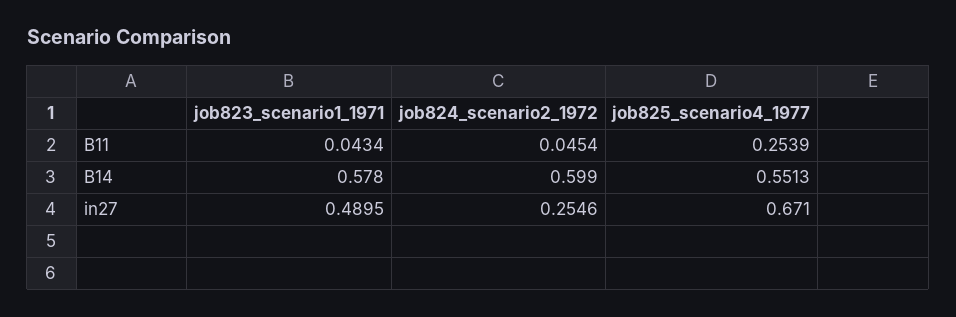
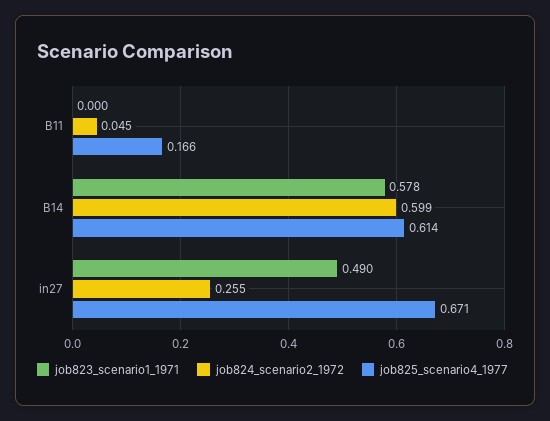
  {
    "job823_scenario1_1971": {
-     "B11": 0.0434,
+     "B11": 0,
      "B14": 0.578,
      "in27": 0.4895
    },
    "job824_scenario2_1972": {
      "B11": 0.0454,
      "B14": 0.599,
      "in27": 0.2546
    },
    "job825_scenario4_1977": {
-     "B11": 0.2539,
+     "B11": 0.166,
-     "B14": 0.5513,
+     "B14": 0.614,
      "in27": 0.671
    }
  }

